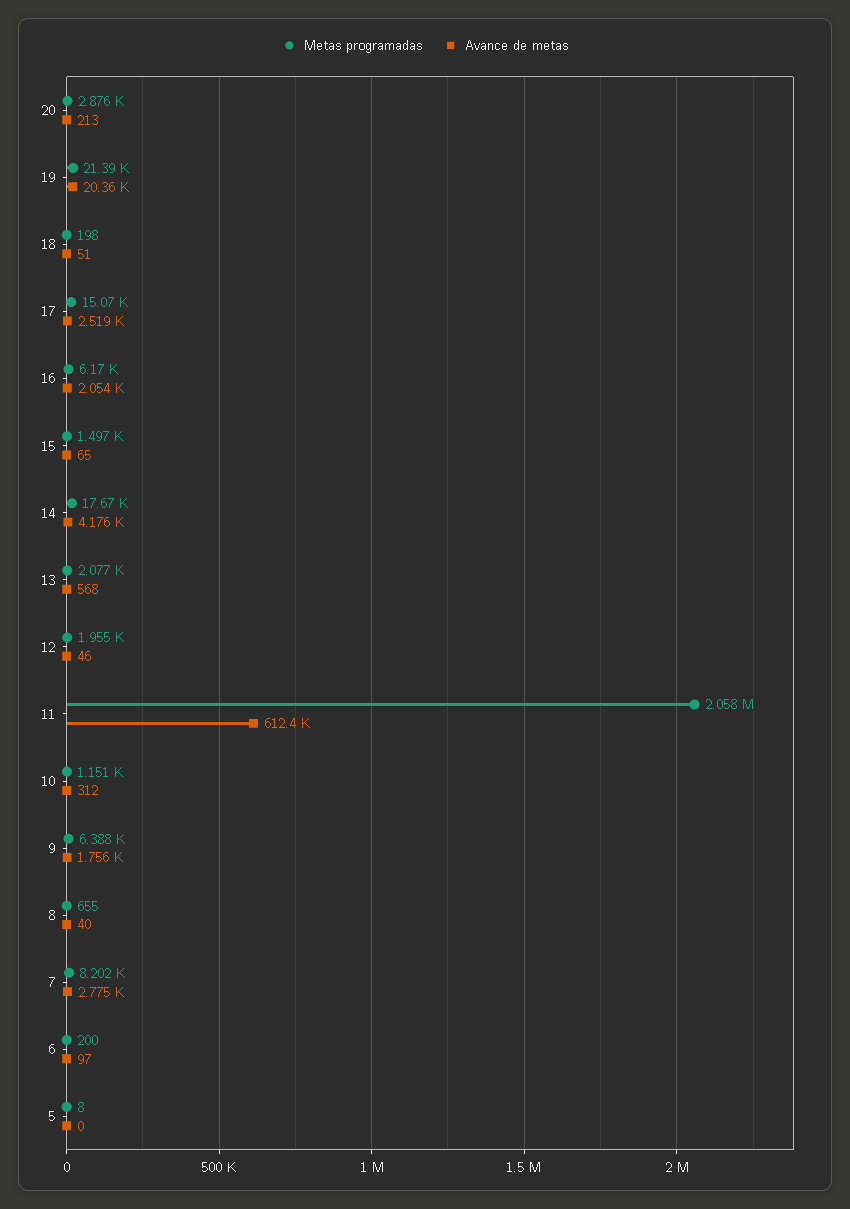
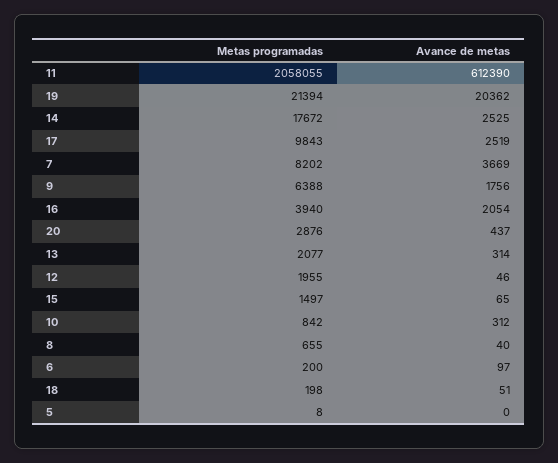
  {
    "Metas programadas": {
      "20": 2876,
      "19": 21394,
      "18": 198,
-     "17": 15070,
+     "17": 9843,
-     "16": 6170,
+     "16": 3940,
      "15": 1497,
      "14": 17672,
      "13": 2077,
      "12": 1955,
      "11": 2058055,
-     "10": 1151,
+     "10": 842,
      "9": 6388,
      "8": 655,
      "7": 8202,
      "6": 200,
      "5": 8
    },
    "Avance de metas": {
-     "20": 213,
+     "20": 437,
      "19": 20362,
      "18": 51,
      "17": 2519,
      "16": 2054,
      "15": 65,
-     "14": 4176,
+     "14": 2525,
-     "13": 568,
+     "13": 314,
      "12": 46,
      "11": 612390,
      "10": 312,
      "9": 1756,
      "8": 40,
-     "7": 2775,
+     "7": 3669,
      "6": 97,
      "5": 0
    }
  }

